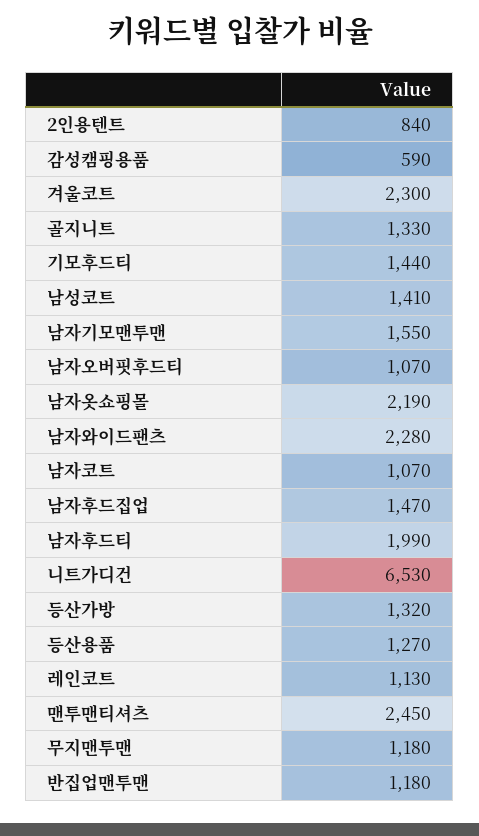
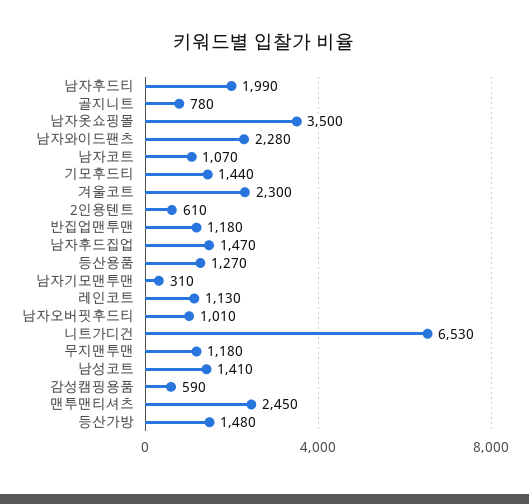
  {
-   "2인용텐트": 840,
+   "2인용텐트": 610,
    "감성캠핑용품": 590,
    "겨울코트": 2300,
-   "골지니트": 1330,
+   "골지니트": 780,
    "기모후드티": 1440,
    "남성코트": 1410,
-   "남자기모맨투맨": 1550,
+   "남자기모맨투맨": 310,
-   "남자오버핏후드티": 1070,
+   "남자오버핏후드티": 1010,
-   "남자옷쇼핑몰": 2190,
+   "남자옷쇼핑몰": 3500,
    "남자와이드팬츠": 2280,
    "남자코트": 1070,
    "남자후드집업": 1470,
    "남자후드티": 1990,
    "니트가디건": 6530,
-   "등산가방": 1320,
+   "등산가방": 1480,
    "등산용품": 1270,
    "레인코트": 1130,
    "맨투맨티셔츠": 2450,
    "무지맨투맨": 1180,
    "반집업맨투맨": 1180
  }

